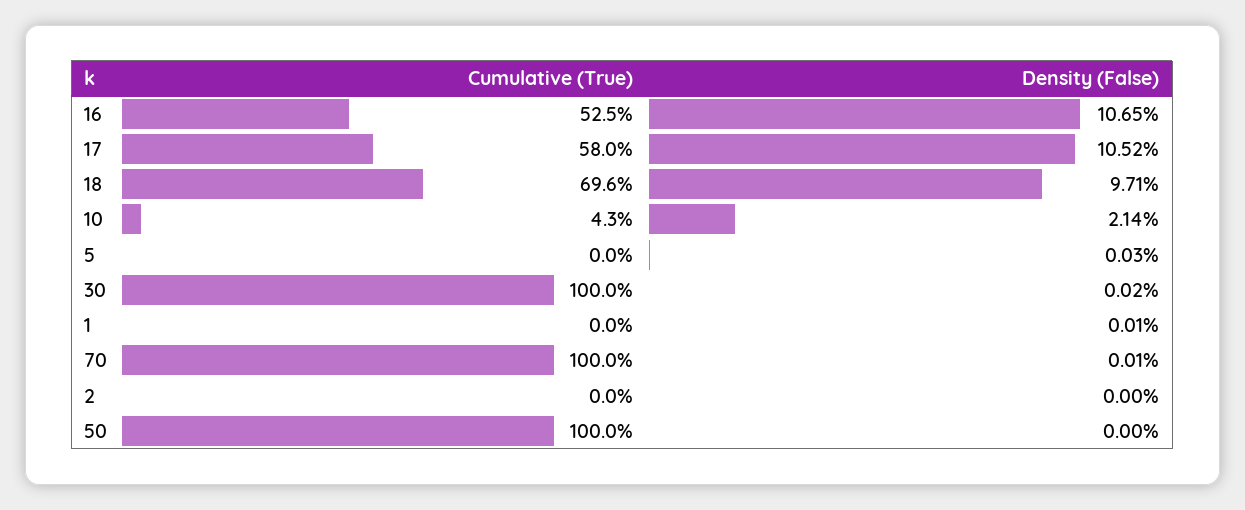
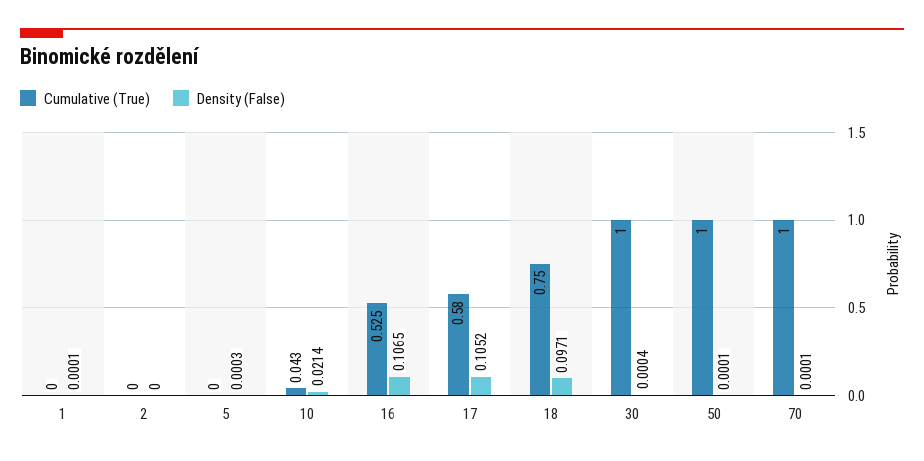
  {
    "Cumulative (True)": {
      "16": 0.525,
      "17": 0.58,
-     "18": 0.696,
+     "18": 0.75,
      "10": 0.043,
      "5": 0,
      "30": 1,
      "1": 0,
      "70": 1,
      "2": 0,
      "50": 1
    },
    "Density (False)": {
      "16": 0.1065,
      "17": 0.1052,
      "18": 0.0971,
      "10": 0.0214,
      "5": 0.0003,
-     "30": 0.0002,
+     "30": 0.0004,
      "1": 0.0001,
      "70": 0.0001,
      "2": 0,
-     "50": 0
+     "50": 0.0001
    }
  }

